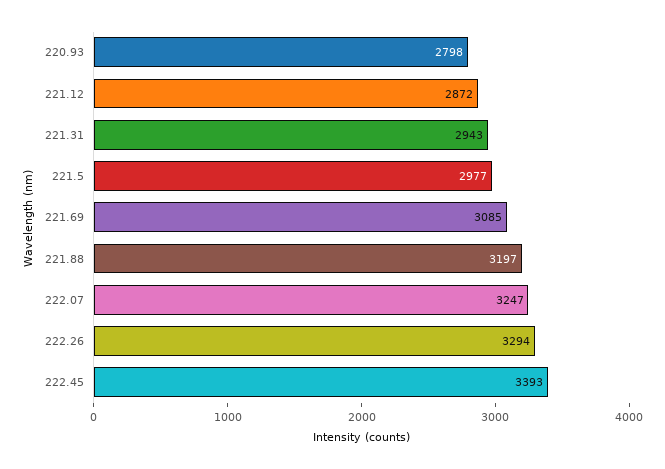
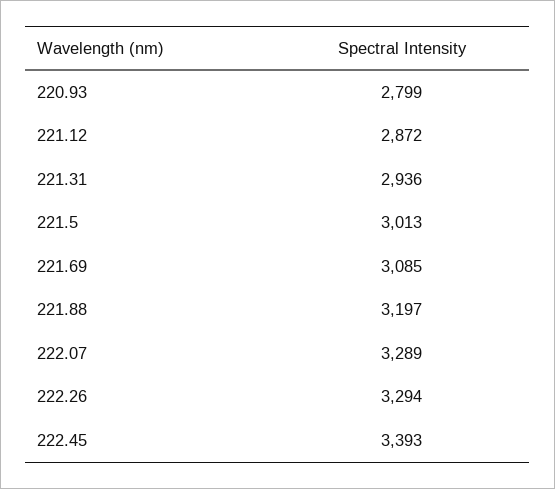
  {
-   "220.93": 2798,
+   "220.93": 2799,
    "221.12": 2872,
-   "221.31": 2943,
+   "221.31": 2936,
-   "221.5": 2977,
+   "221.5": 3013,
    "221.69": 3085,
    "221.88": 3197,
-   "222.07": 3247,
+   "222.07": 3289,
    "222.26": 3294,
    "222.45": 3393
  }

